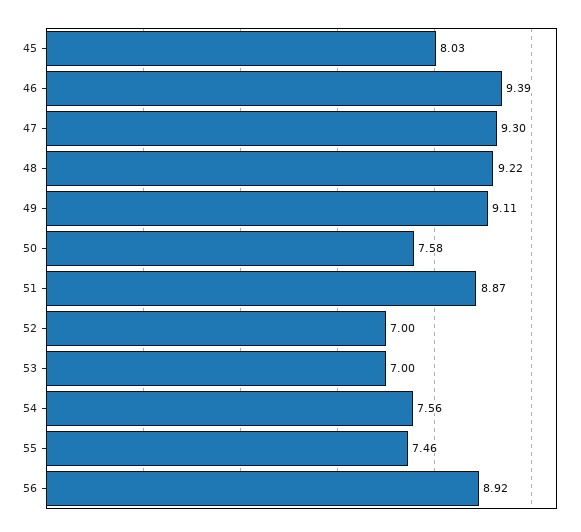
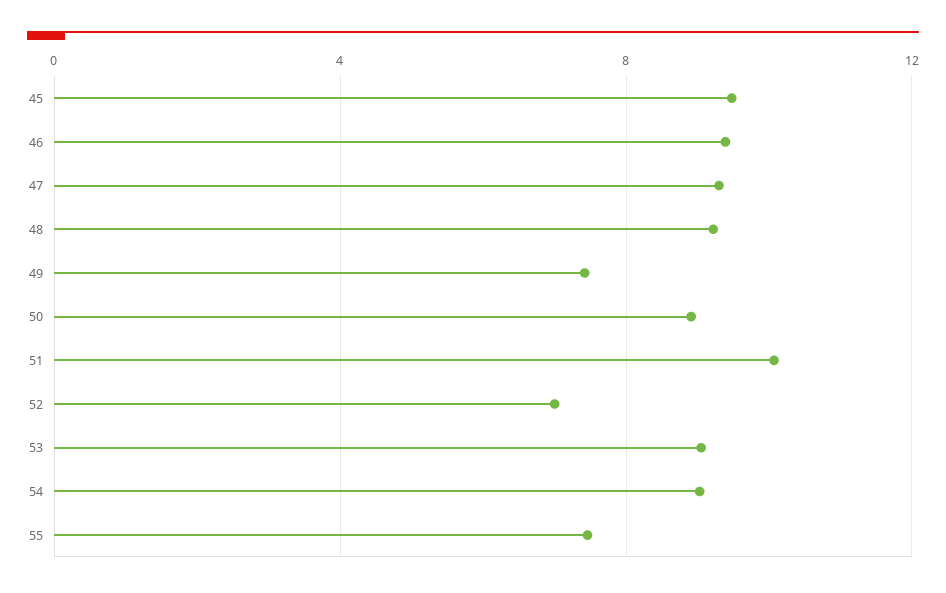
  {
-   "45": 8.03,
+   "45": 9.5,
    "46": 9.39,
    "47": 9.3,
    "48": 9.22,
-   "49": 9.11,
+   "49": 7.5,
-   "50": 7.58,
+   "50": 9,
-   "51": 8.87,
+   "51": 10,
    "52": 7,
-   "53": 7,
+   "53": 9,
-   "54": 7.56,
+   "54": 9,
-   "55": 7.46,
+   "55": 7.46
-   "56": 8.92
  }

